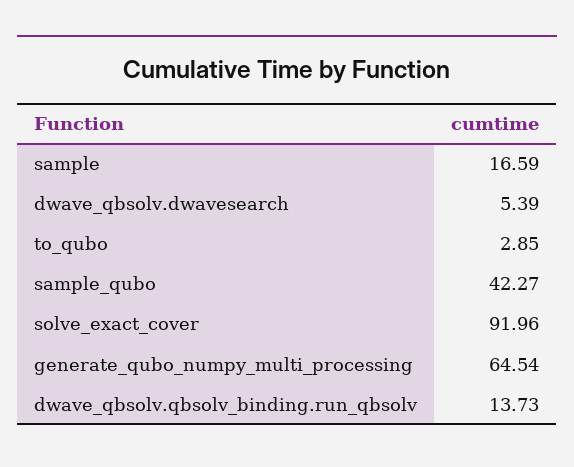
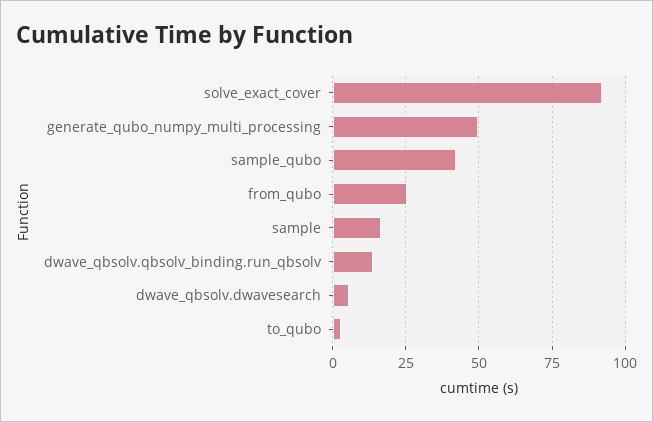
  {
    "sample": 16.59,
    "dwave_qbsolv.dwavesearch": 5.39,
    "to_qubo": 2.85,
    "sample_qubo": 42.27,
    "solve_exact_cover": 91.96,
-   "generate_qubo_numpy_multi_processing": 64.54,
+   "generate_qubo_numpy_multi_processing": 50,
-   "dwave_qbsolv.qbsolv_binding.run_qbsolv": 13.73
+   "dwave_qbsolv.qbsolv_binding.run_qbsolv": 13.73,
+   "from_qubo": 25
  }

